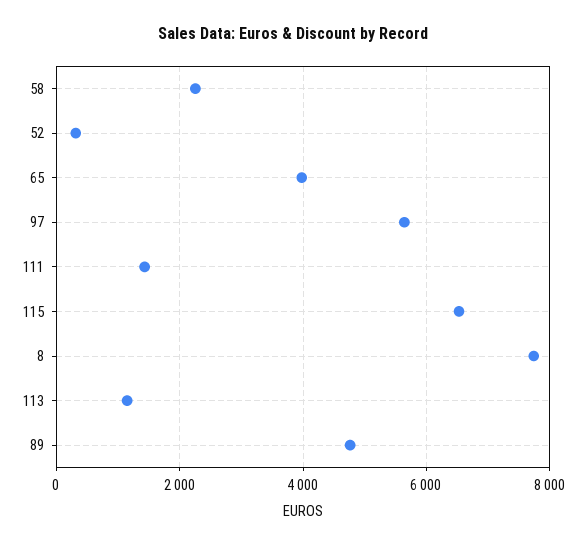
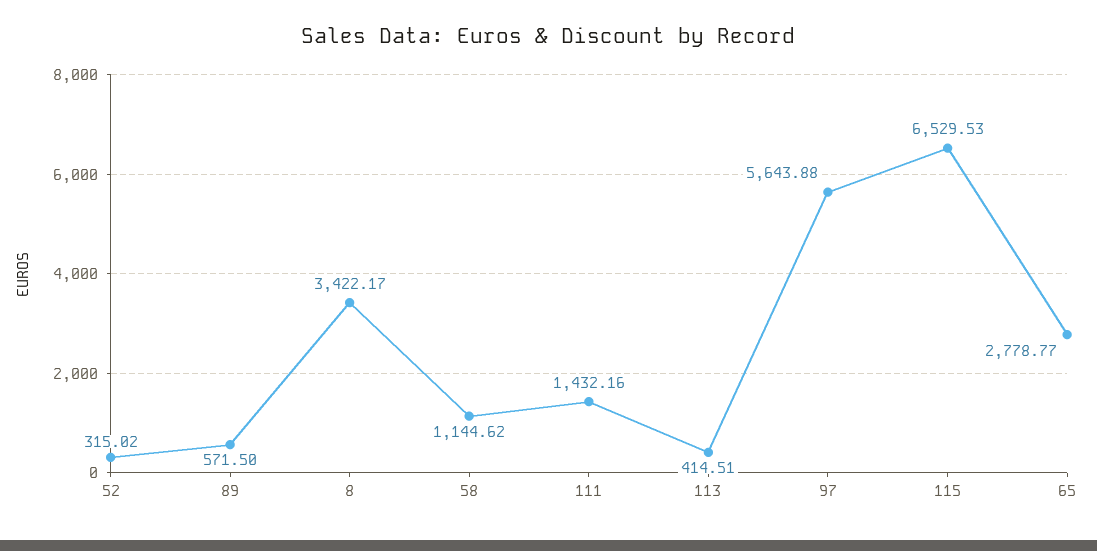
  {
-   "58": 2200,
+   "58": 1144.62,
    "52": 315.02,
-   "65": 4000,
+   "65": 2778.77,
    "97": 5643.88,
    "111": 1432.16,
    "115": 6529.53,
-   "8": 7800,
+   "8": 3422.17,
-   "113": 1200,
+   "113": 414.51,
-   "89": 4800
+   "89": 571.5
  }

